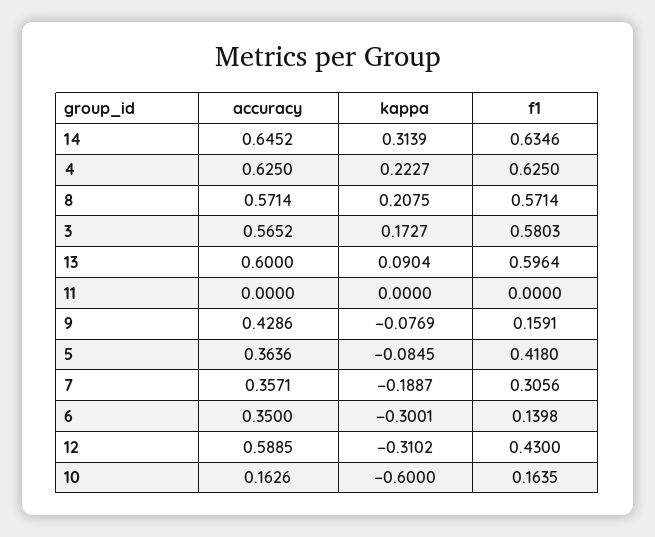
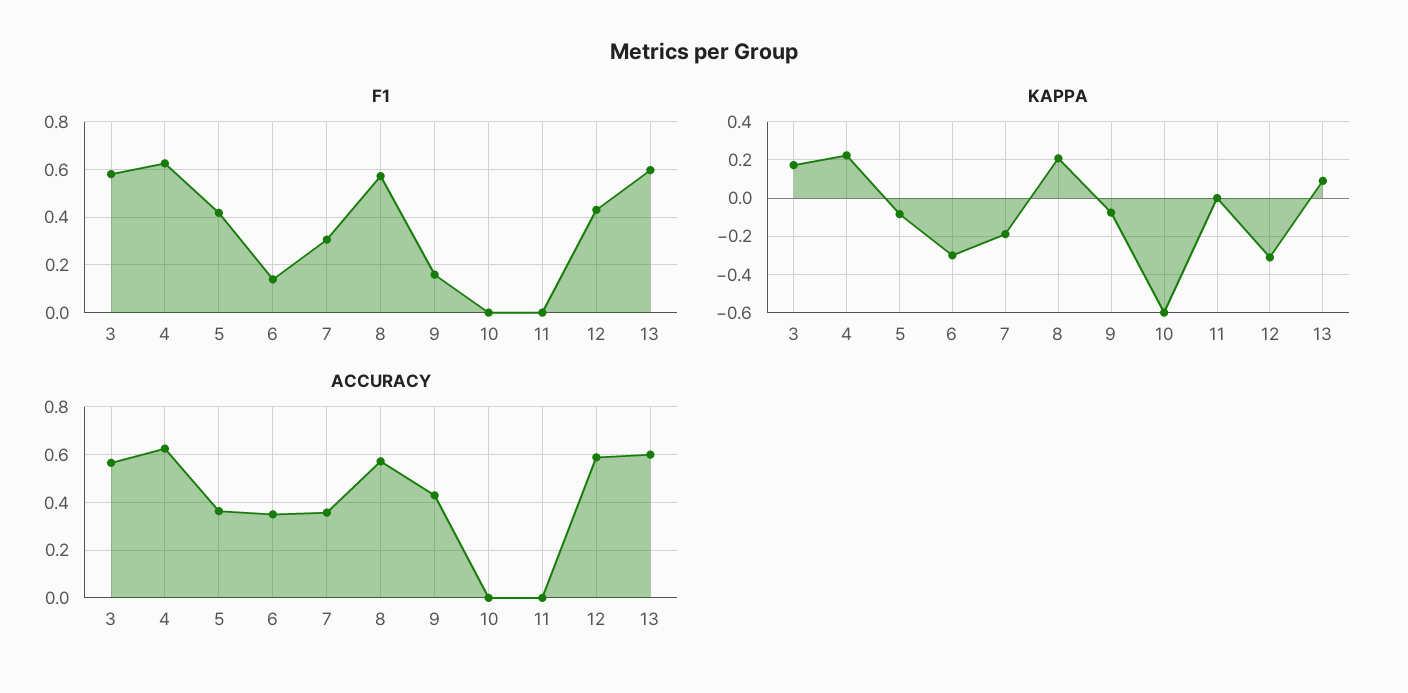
  {
    "accuracy": {
-     "14": 0.6452,
      "4": 0.625,
      "8": 0.5714,
      "3": 0.5652,
      "13": 0.6,
      "11": 0,
      "9": 0.4286,
      "5": 0.3636,
      "7": 0.3571,
      "6": 0.35,
      "12": 0.5885,
-     "10": 0.1626
+     "10": 0
    },
    "kappa": {
-     "14": 0.3139,
      "4": 0.2227,
      "8": 0.2075,
      "3": 0.1727,
      "13": 0.0904,
      "11": 0,
      "9": -0.0769,
      "5": -0.0845,
      "7": -0.1887,
      "6": -0.3001,
      "12": -0.3102,
      "10": -0.6
    },
    "f1": {
-     "14": 0.6346,
      "4": 0.625,
      "8": 0.5714,
      "3": 0.5803,
      "13": 0.5964,
      "11": 0,
      "9": 0.1591,
      "5": 0.418,
      "7": 0.3056,
      "6": 0.1398,
      "12": 0.43,
-     "10": 0.1635
+     "10": 0
    }
  }

